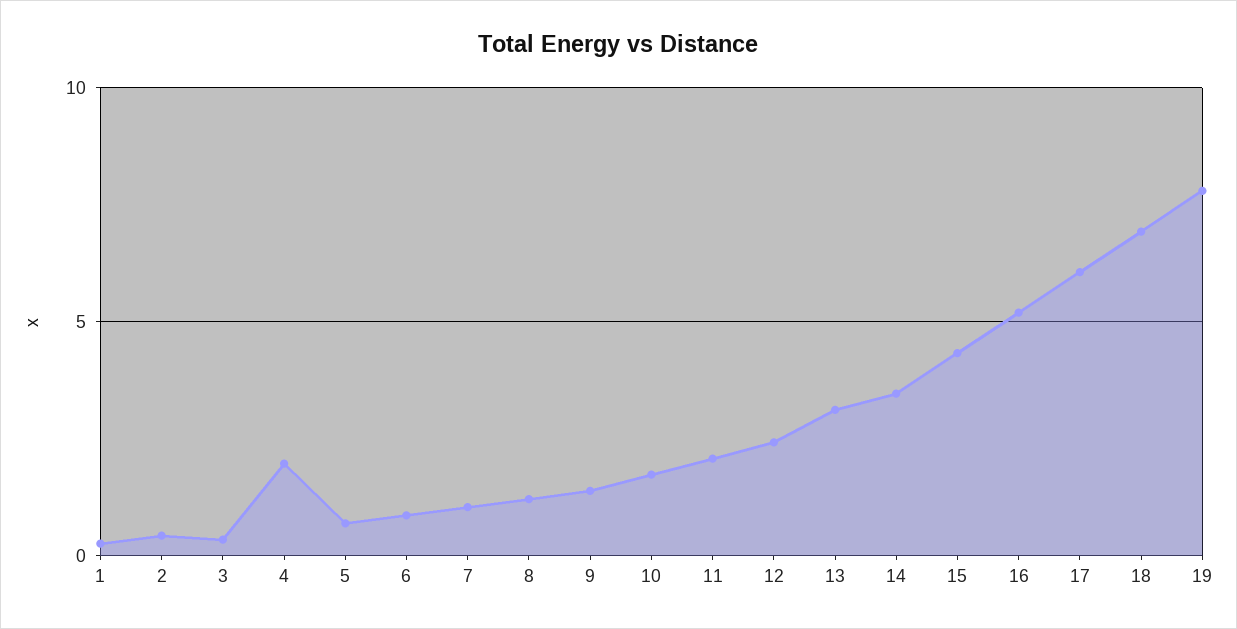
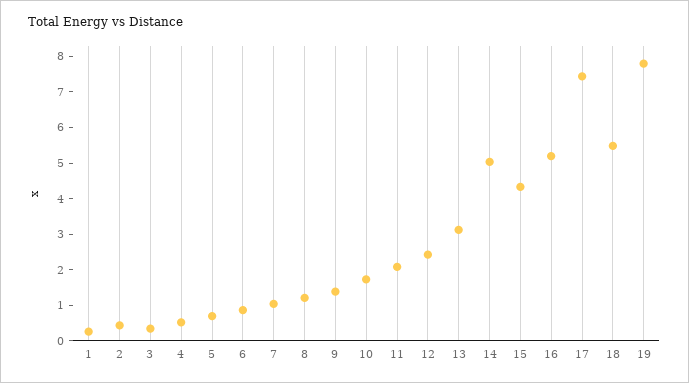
  {
    "1": 0.25,
    "2": 0.5,
    "3": 0.25,
-   "4": 2,
+   "4": 0.5,
    "5": 0.75,
    "6": 0.75,
    "7": 1,
    "8": 1.25,
    "9": 1.5,
    "10": 1.75,
    "11": 2,
    "12": 2.5,
    "13": 3,
-   "14": 3.5,
+   "14": 5,
    "15": 4.25,
    "16": 5.25,
-   "17": 6,
+   "17": 7.5,
-   "18": 7,
+   "18": 5.5,
    "19": 7.75
  }

